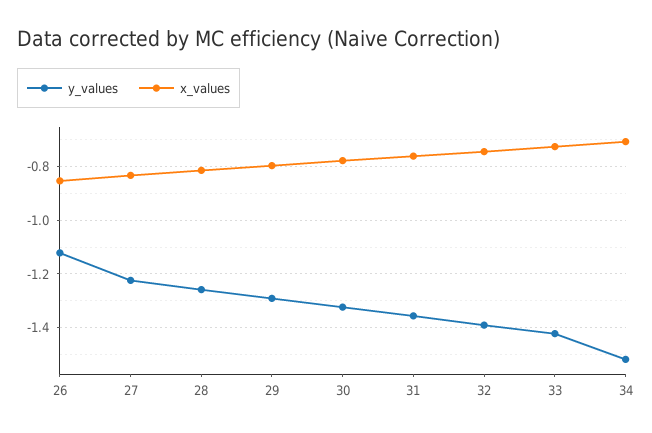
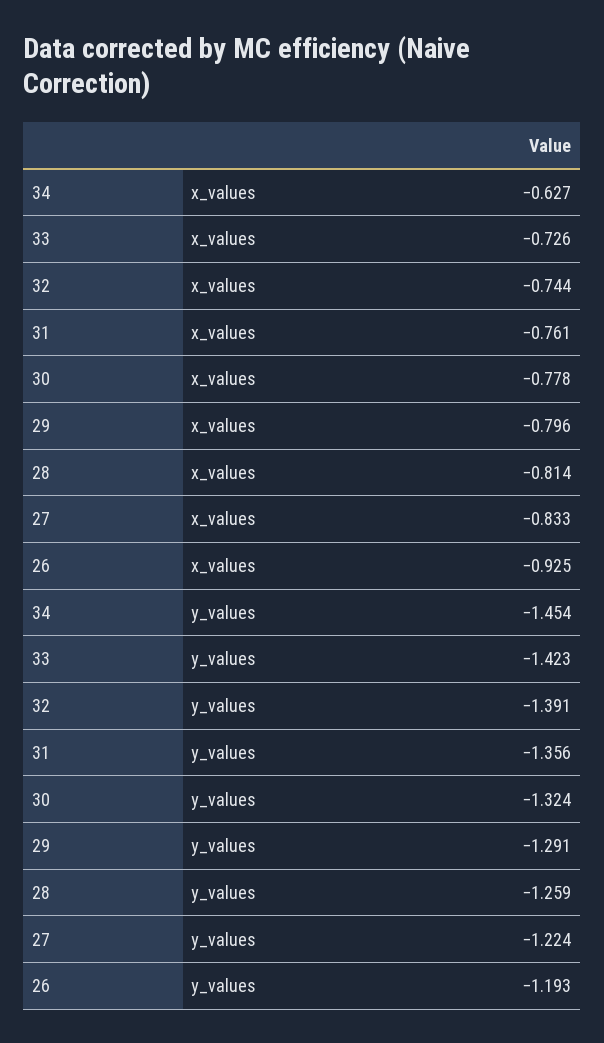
  {
    "y_values": {
-     "26": -1.125,
+     "26": -1.193,
      "27": -1.224,
      "28": -1.259,
      "29": -1.291,
      "30": -1.324,
      "31": -1.356,
      "32": -1.391,
      "33": -1.423,
-     "34": -1.525
+     "34": -1.454
    },
    "x_values": {
-     "26": -0.85,
+     "26": -0.925,
      "27": -0.833,
      "28": -0.814,
      "29": -0.796,
      "30": -0.778,
      "31": -0.761,
      "32": -0.744,
      "33": -0.726,
-     "34": -0.7
+     "34": -0.627
    }
  }

